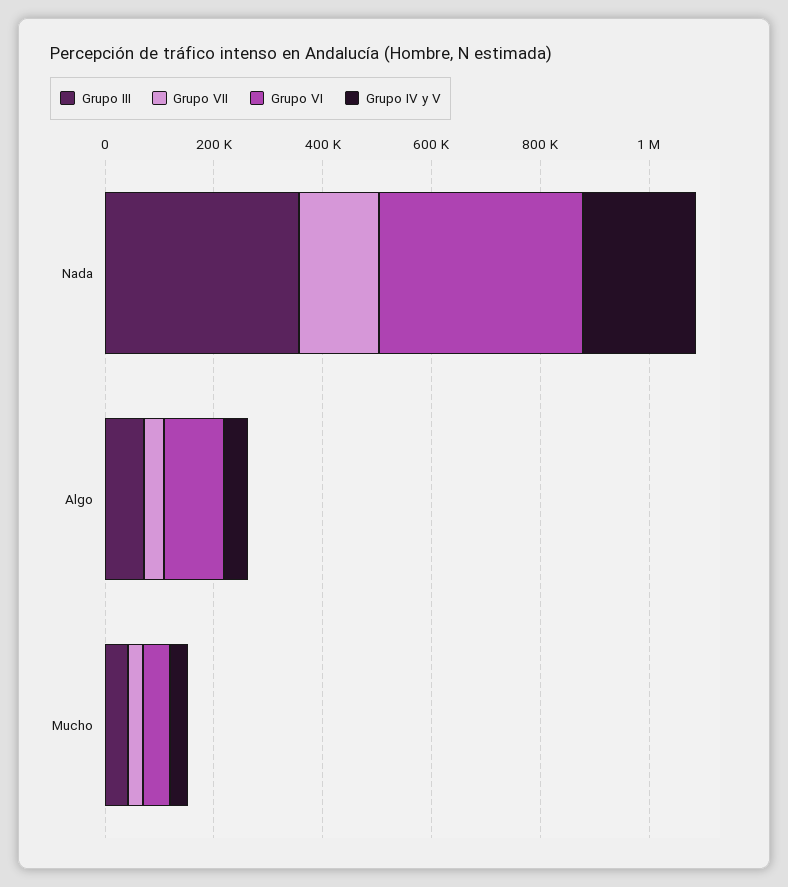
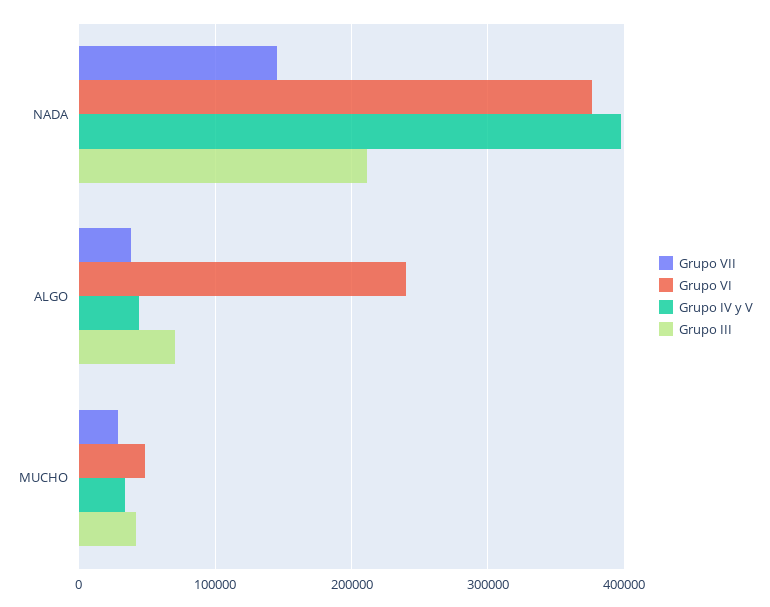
  {
    "Grupo III": {
-     "Nada": 350000,
+     "Nada": 210000,
      "Algo": 70000,
      "Mucho": 40000
    },
    "Grupo VII": {
      "Nada": 150000,
      "Algo": 40000,
      "Mucho": 30000
    },
    "Grupo VI": {
      "Nada": 380000,
-     "Algo": 100000,
+     "Algo": 240000,
      "Mucho": 50000
    },
    "Grupo IV y V": {
-     "Nada": 200000,
+     "Nada": 400000,
      "Algo": 40000,
      "Mucho": 30000
    }
  }

